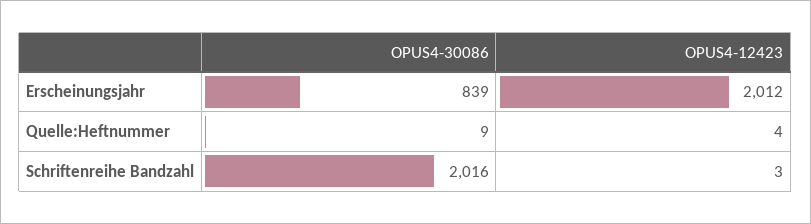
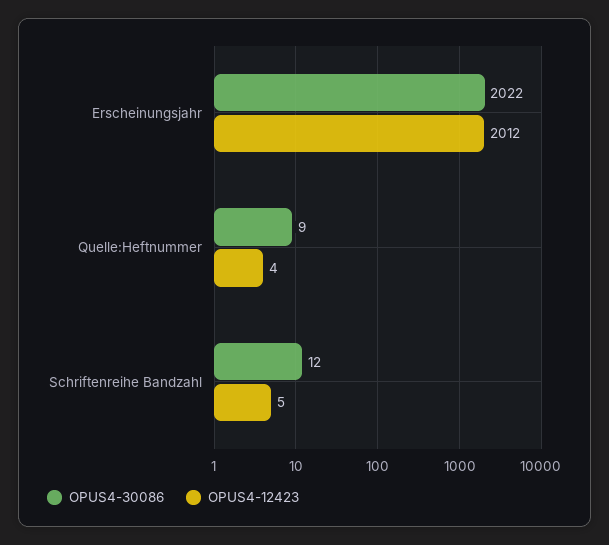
  {
    "OPUS4-30086": {
-     "Erscheinungsjahr": 839,
+     "Erscheinungsjahr": 2022,
      "Quelle:Heftnummer": 9,
-     "Schriftenreihe Bandzahl": 2016
+     "Schriftenreihe Bandzahl": 12
    },
    "OPUS4-12423": {
      "Erscheinungsjahr": 2012,
      "Quelle:Heftnummer": 4,
-     "Schriftenreihe Bandzahl": 3
+     "Schriftenreihe Bandzahl": 5
    }
  }

